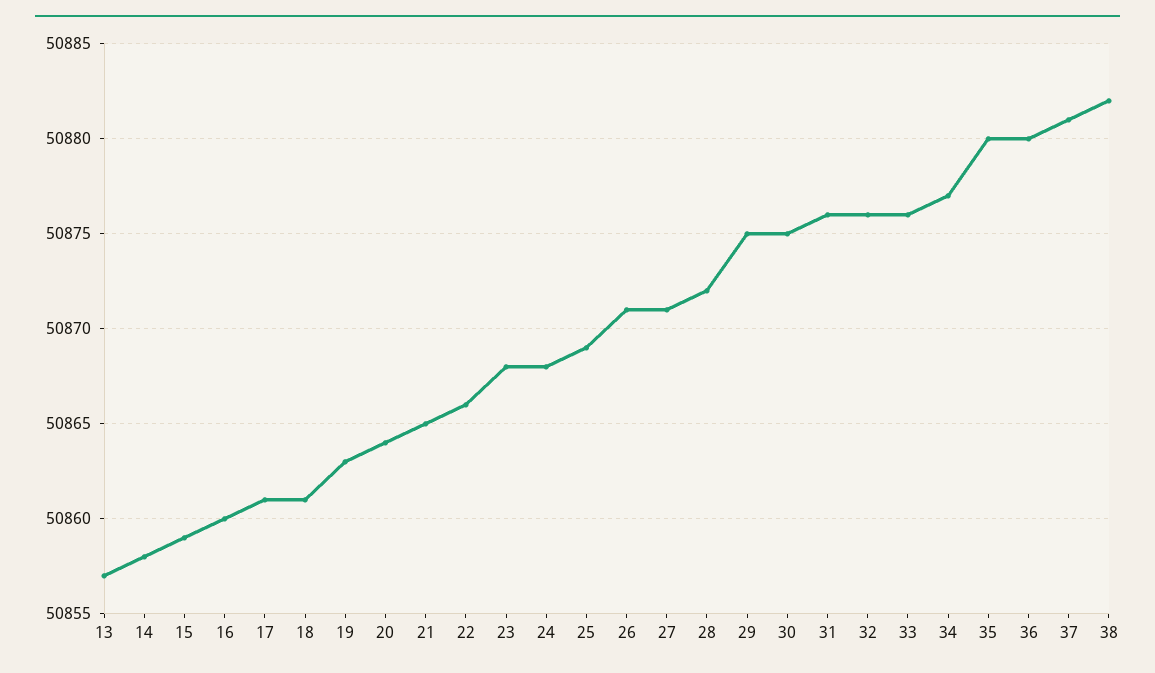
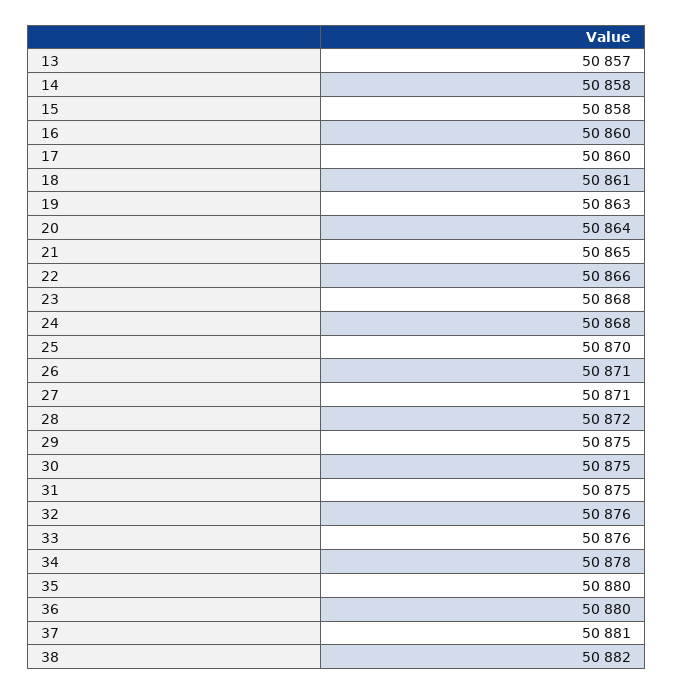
  {
    "13": 50857,
    "14": 50858,
-   "15": 50859,
+   "15": 50858,
    "16": 50860,
-   "17": 50861,
+   "17": 50860,
    "18": 50861,
    "19": 50863,
    "20": 50864,
    "21": 50865,
    "22": 50866,
    "23": 50868,
    "24": 50868,
-   "25": 50869,
+   "25": 50870,
    "26": 50871,
    "27": 50871,
    "28": 50872,
    "29": 50875,
    "30": 50875,
-   "31": 50876,
+   "31": 50875,
    "32": 50876,
    "33": 50876,
-   "34": 50877,
+   "34": 50878,
    "35": 50880,
    "36": 50880,
    "37": 50881,
    "38": 50882
  }

